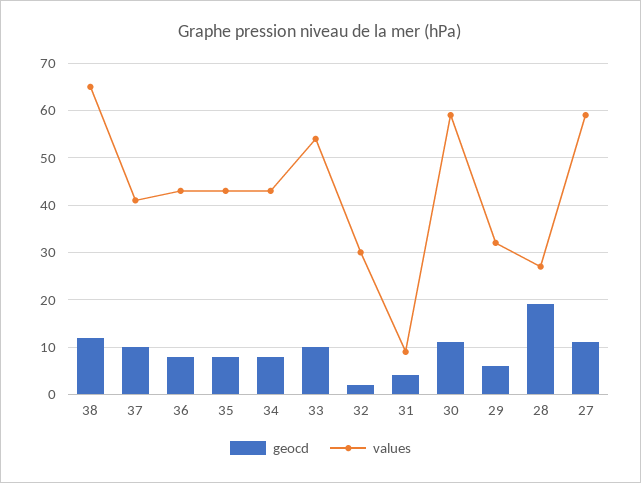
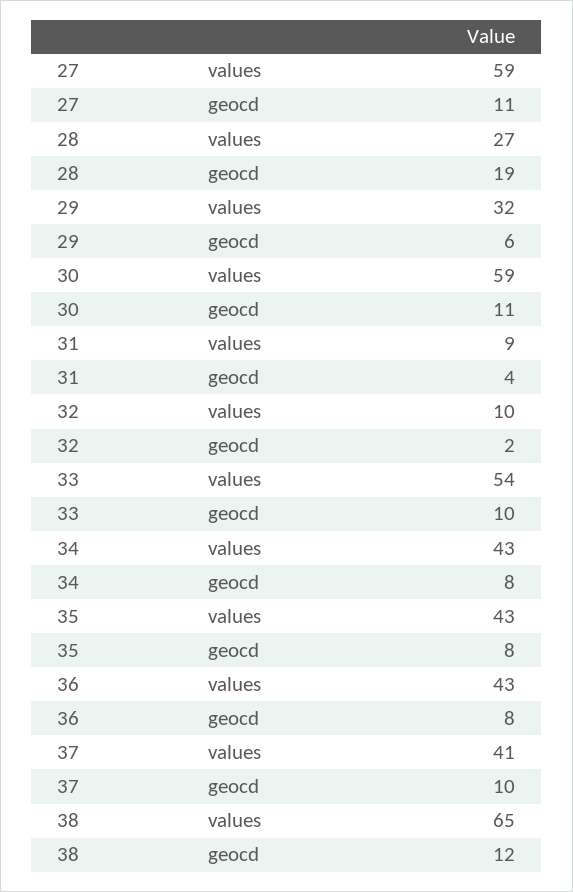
  {
    "geocd": {
      "38": 12,
      "37": 10,
      "36": 8,
      "35": 8,
      "34": 8,
      "33": 10,
      "32": 2,
      "31": 4,
      "30": 11,
      "29": 6,
      "28": 19,
      "27": 11
    },
    "values": {
      "38": 65,
      "37": 41,
      "36": 43,
      "35": 43,
      "34": 43,
      "33": 54,
-     "32": 30,
+     "32": 10,
      "31": 9,
      "30": 59,
      "29": 32,
      "28": 27,
      "27": 59
    }
  }

